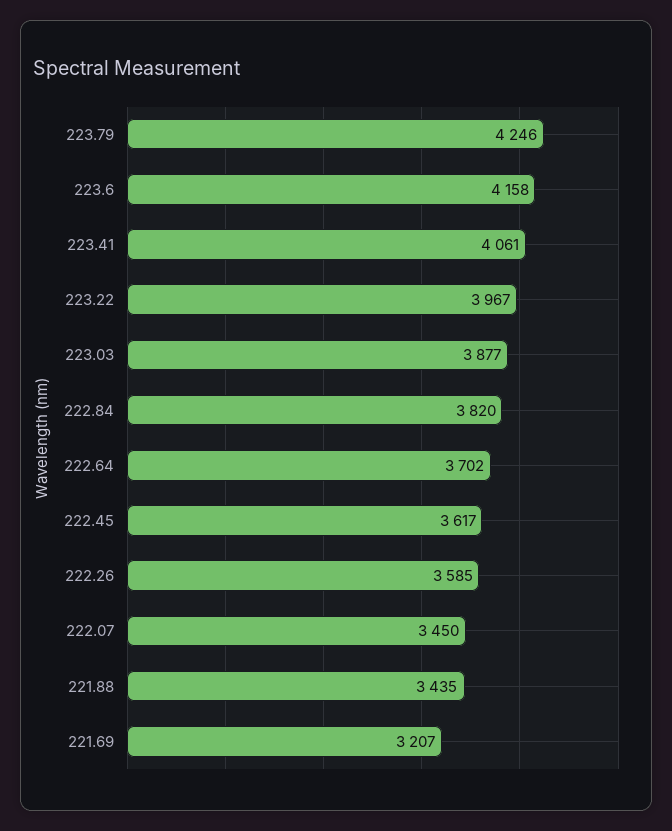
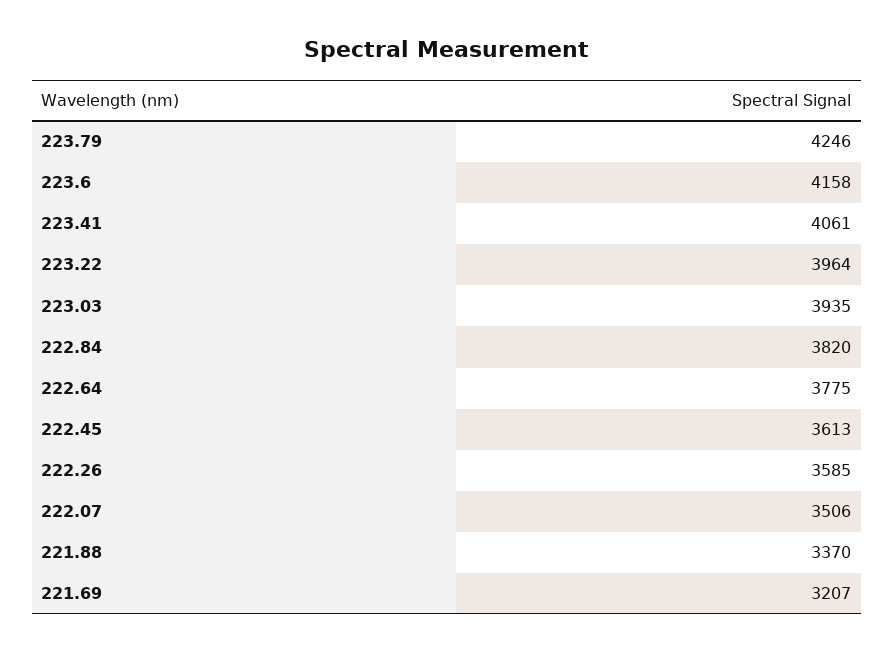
  {
    "223.79": 4246,
    "223.6": 4158,
    "223.41": 4061,
-   "223.22": 3967,
+   "223.22": 3964,
-   "223.03": 3877,
+   "223.03": 3935,
    "222.84": 3820,
-   "222.64": 3702,
+   "222.64": 3775,
-   "222.45": 3617,
+   "222.45": 3613,
    "222.26": 3585,
-   "222.07": 3450,
+   "222.07": 3506,
-   "221.88": 3435,
+   "221.88": 3370,
    "221.69": 3207
  }

